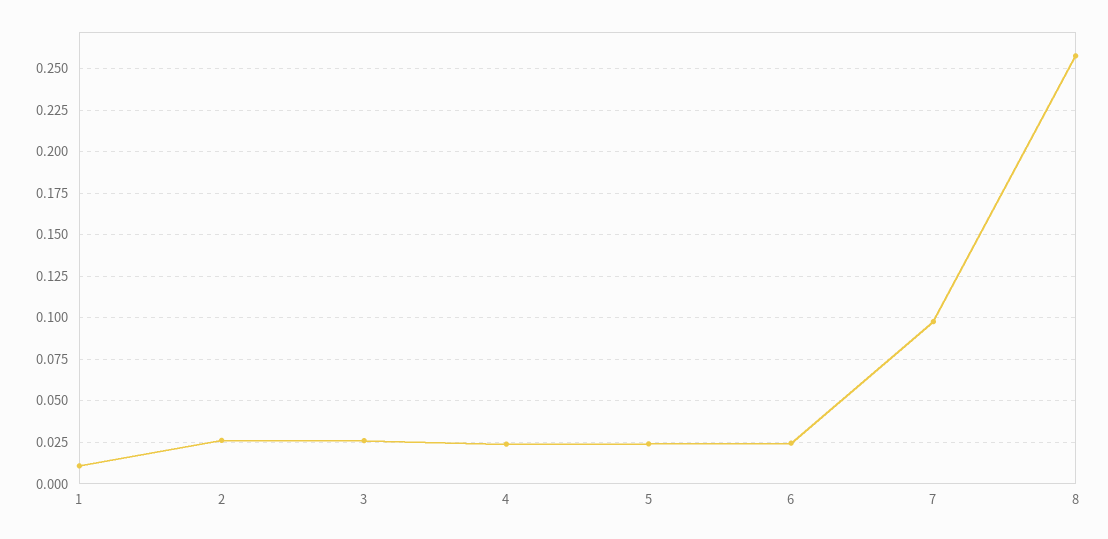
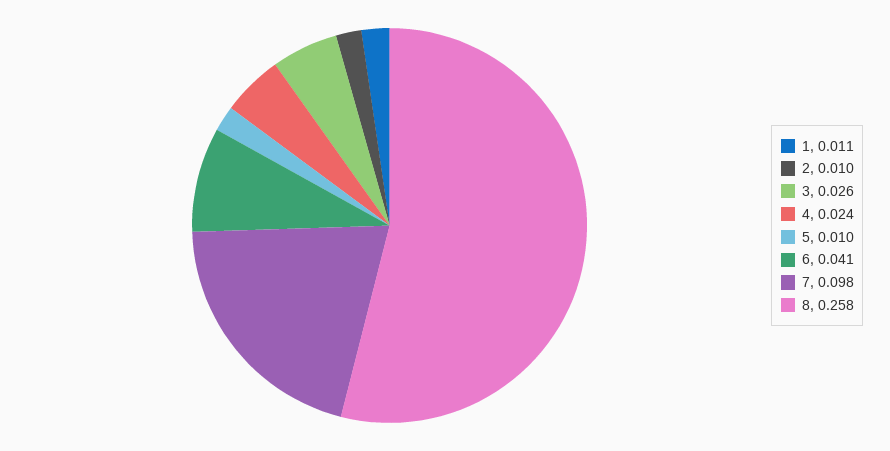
  {
    "1": 0.011,
-   "2": 0.025,
+   "2": 0.01,
    "3": 0.026,
    "4": 0.024,
-   "5": 0.025,
+   "5": 0.01,
-   "6": 0.025,
+   "6": 0.041,
    "7": 0.098,
    "8": 0.258
  }

